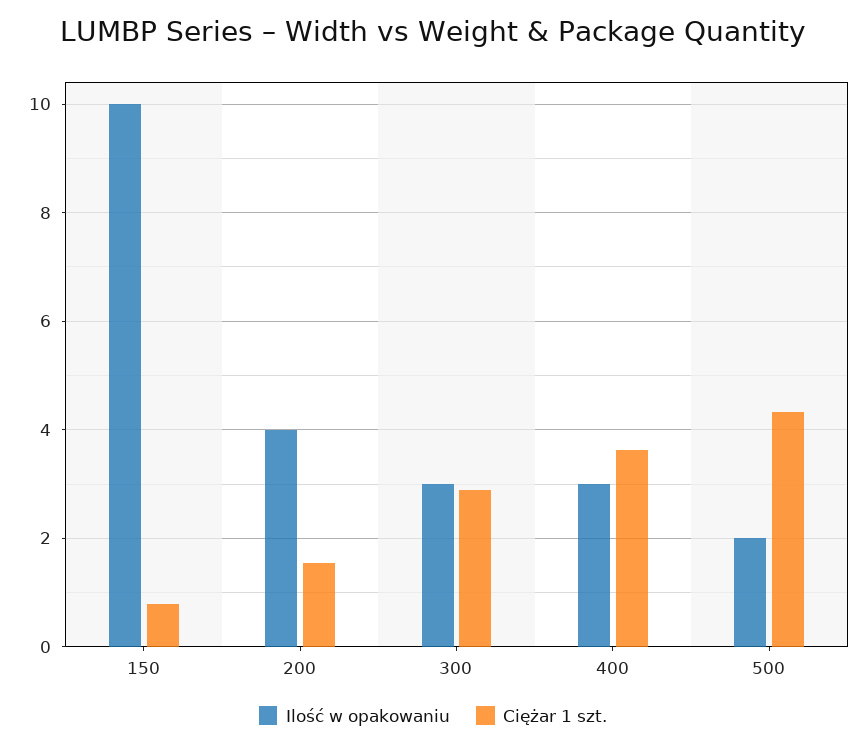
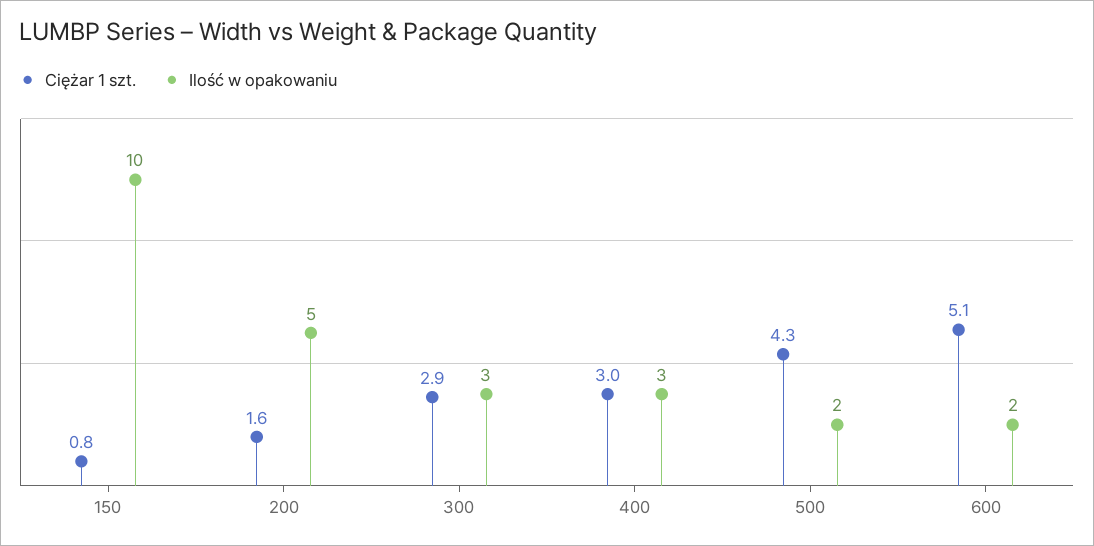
  {
    "Ilość w opakowaniu": {
      "150": 10,
-     "200": 4,
+     "200": 5,
      "300": 3,
      "400": 3,
-     "500": 2
+     "500": 2,
+     "600": 2
    },
    "Ciężar 1 szt.": {
      "150": 0.8,
      "200": 1.6,
      "300": 2.9,
-     "400": 3.6,
+     "400": 3,
-     "500": 4.3
+     "500": 4.3,
+     "600": 5.1
    }
  }

